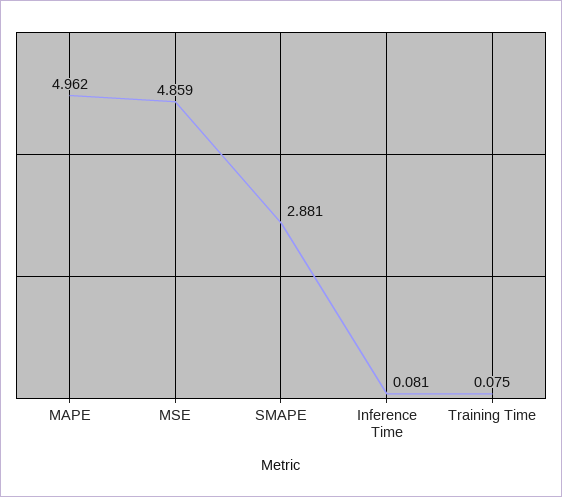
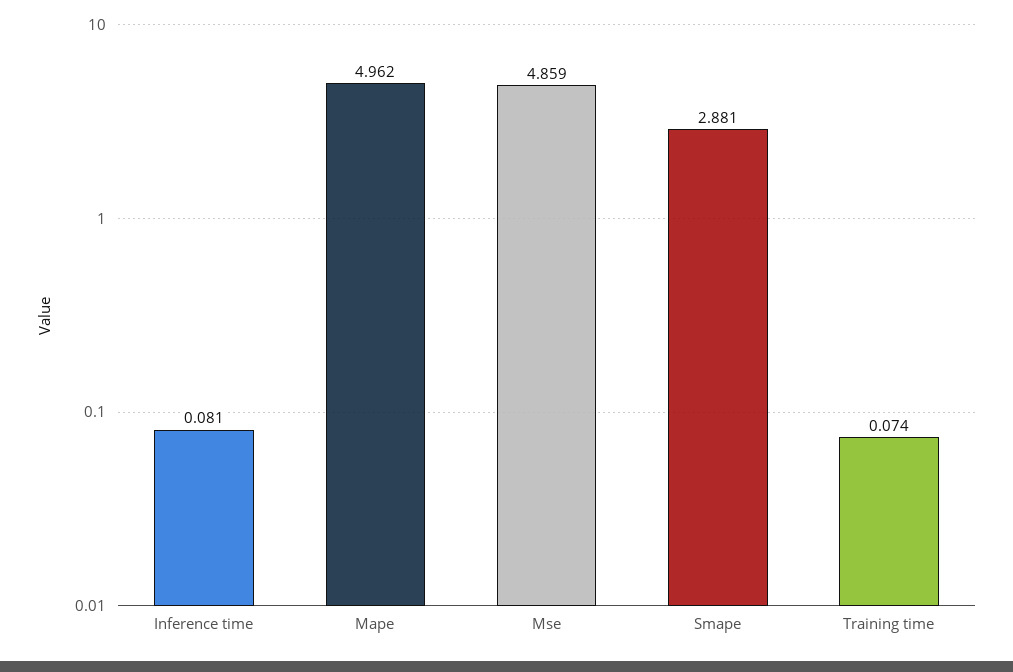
  {
    "MAPE": 4.962,
    "MSE": 4.859,
    "SMAPE": 2.881,
    "Inference Time": 0.081,
-   "Training Time": 0.075
+   "Training Time": 0.074
  }

